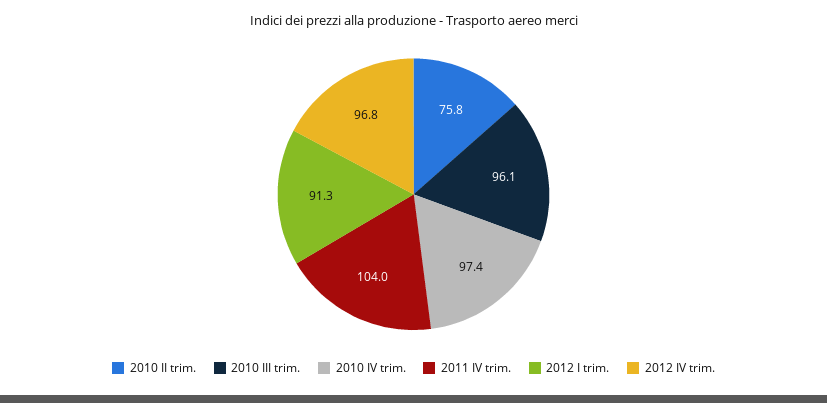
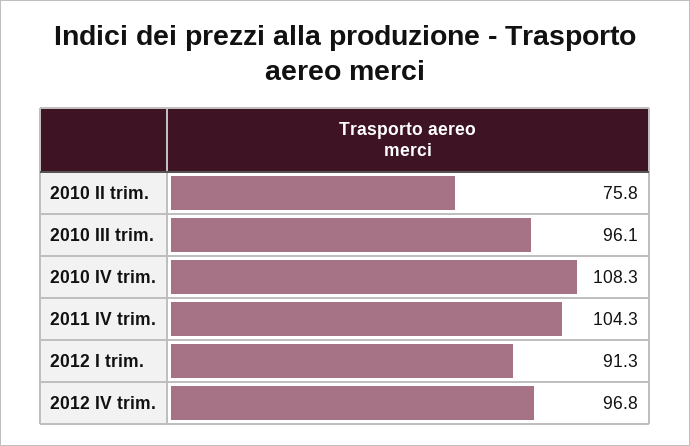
  {
    "2010 II trim.": 75.8,
    "2010 III trim.": 96.1,
-   "2010 IV trim.": 97.4,
+   "2010 IV trim.": 108.3,
-   "2011 IV trim.": 104,
+   "2011 IV trim.": 104.3,
    "2012 I trim.": 91.3,
    "2012 IV trim.": 96.8
  }

